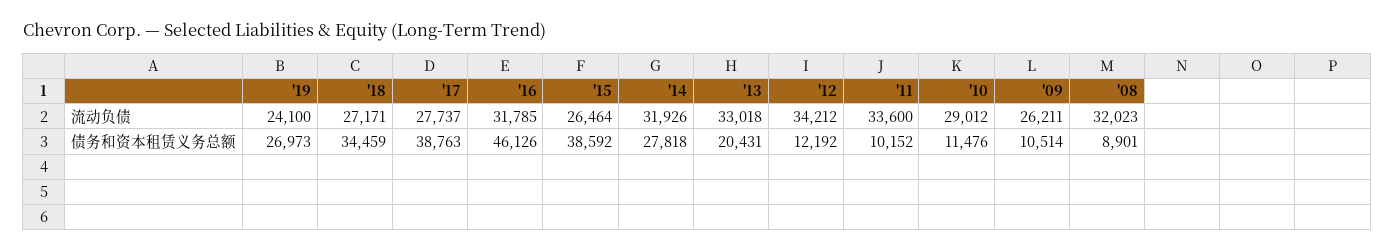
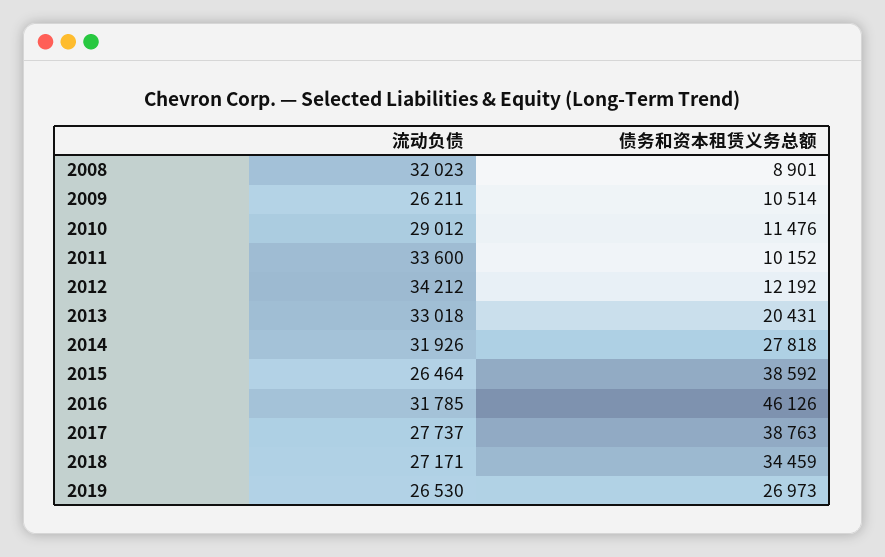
  {
    "'19": {
-     "流动负债": 24100,
+     "流动负债": 26530,
      "债务和资本租赁义务总额": 26973
    },
    "'18": {
      "流动负债": 27171,
      "债务和资本租赁义务总额": 34459
    },
    "'17": {
      "流动负债": 27737,
      "债务和资本租赁义务总额": 38763
    },
    "'16": {
      "流动负债": 31785,
      "债务和资本租赁义务总额": 46126
    },
    "'15": {
      "流动负债": 26464,
      "债务和资本租赁义务总额": 38592
    },
    "'14": {
      "流动负债": 31926,
      "债务和资本租赁义务总额": 27818
    },
    "'13": {
      "流动负债": 33018,
      "债务和资本租赁义务总额": 20431
    },
    "'12": {
      "流动负债": 34212,
      "债务和资本租赁义务总额": 12192
    },
    "'11": {
      "流动负债": 33600,
      "债务和资本租赁义务总额": 10152
    },
    "'10": {
      "流动负债": 29012,
      "债务和资本租赁义务总额": 11476
    },
    "'09": {
      "流动负债": 26211,
      "债务和资本租赁义务总额": 10514
    },
    "'08": {
      "流动负债": 32023,
      "债务和资本租赁义务总额": 8901
    }
  }

